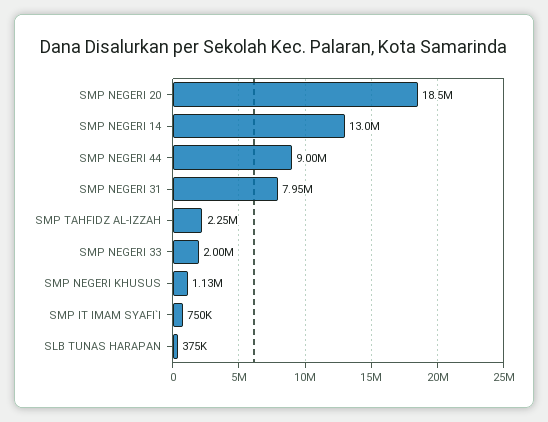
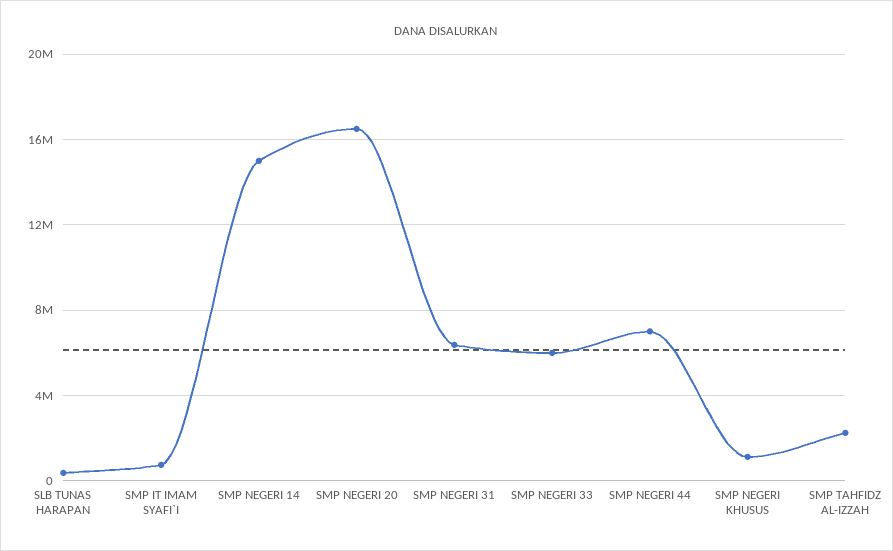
  {
-   "SMP NEGERI 20": 18500000,
+   "SMP NEGERI 20": 16500000,
-   "SMP NEGERI 14": 13000000,
+   "SMP NEGERI 14": 15000000,
-   "SMP NEGERI 44": 9000000,
+   "SMP NEGERI 44": 7000000,
-   "SMP NEGERI 31": 7950000,
+   "SMP NEGERI 31": 6500000,
    "SMP TAHFIDZ AL-IZZAH": 2250000,
-   "SMP NEGERI 33": 2000000,
+   "SMP NEGERI 33": 6000000,
    "SMP NEGERI KHUSUS": 1130000,
    "SMP IT IMAM SYAFI`I": 750000,
    "SLB TUNAS HARAPAN": 375000
  }

